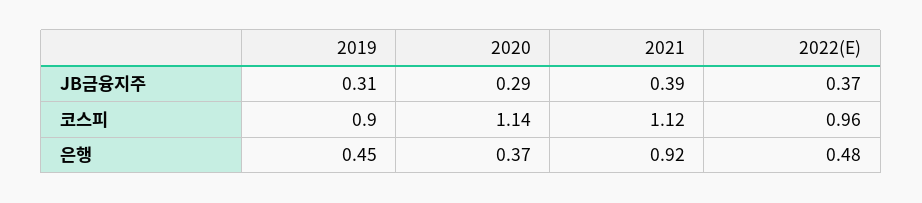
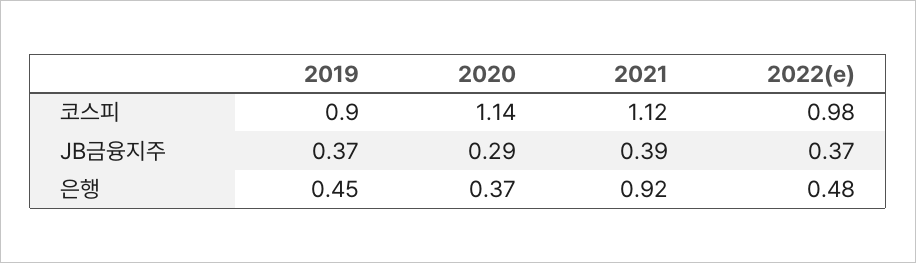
  {
    "2019": {
-     "JB금융지주": 0.31,
+     "JB금융지주": 0.37,
      "코스피": 0.9,
      "은행": 0.45
    },
    "2020": {
      "JB금융지주": 0.29,
      "코스피": 1.14,
      "은행": 0.37
    },
    "2021": {
      "JB금융지주": 0.39,
      "코스피": 1.12,
      "은행": 0.92
    },
    "2022(E)": {
      "JB금융지주": 0.37,
-     "코스피": 0.96,
+     "코스피": 0.98,
      "은행": 0.48
    }
  }

